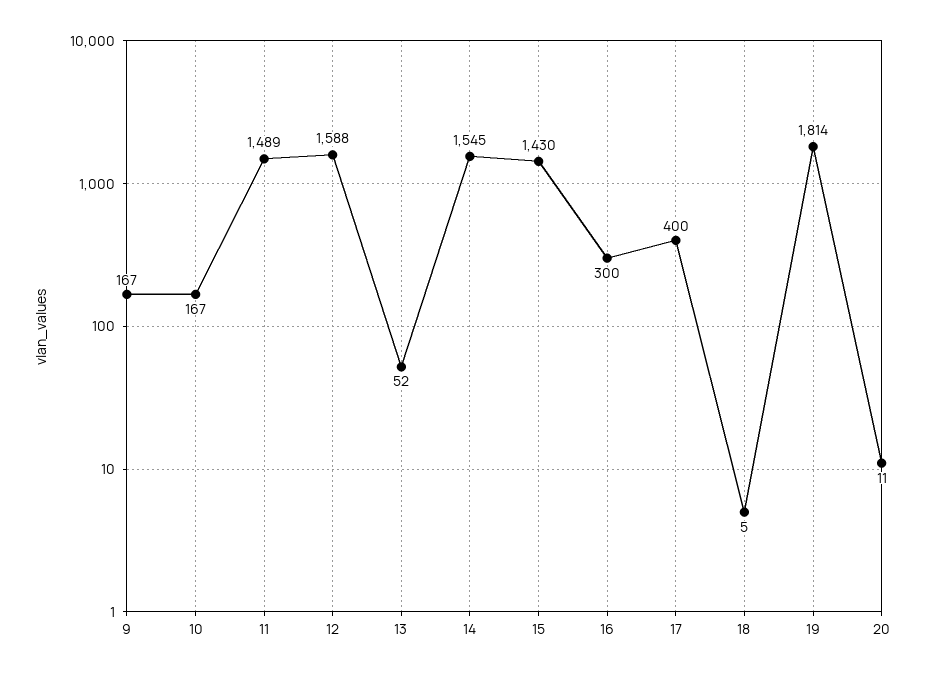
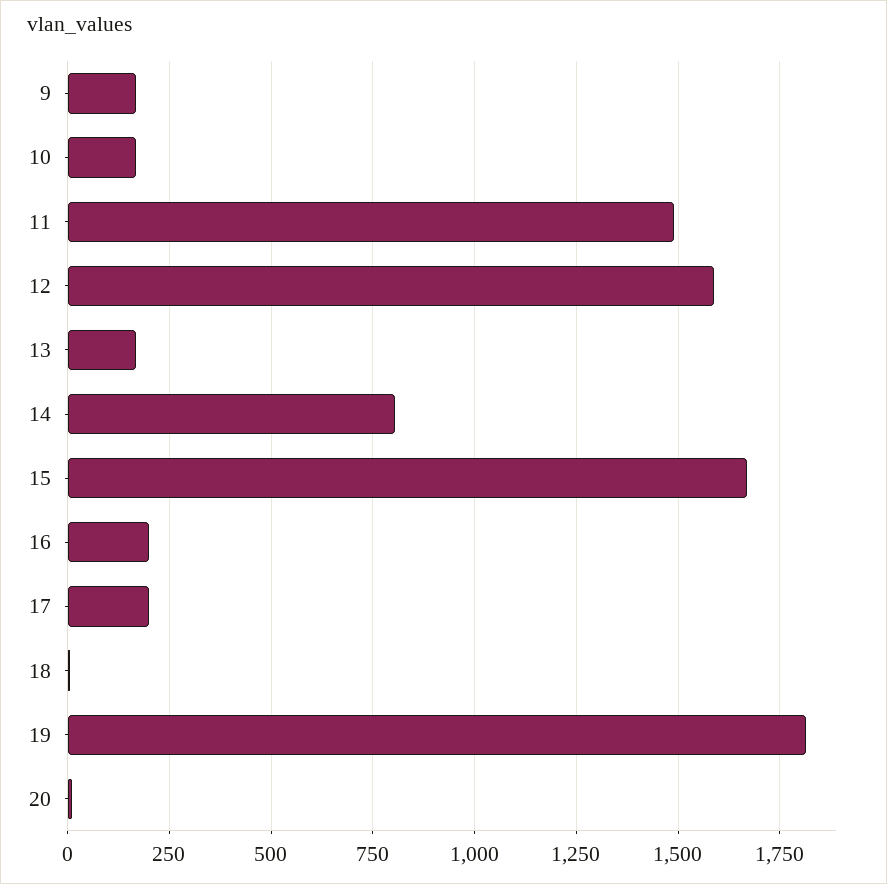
  {
    "9": 167,
    "10": 167,
    "11": 1489,
    "12": 1588,
-   "13": 52,
+   "13": 175,
-   "14": 1545,
+   "14": 800,
-   "15": 1430,
+   "15": 1675,
-   "16": 300,
+   "16": 200,
-   "17": 400,
+   "17": 200,
    "18": 5,
    "19": 1814,
    "20": 11
  }

